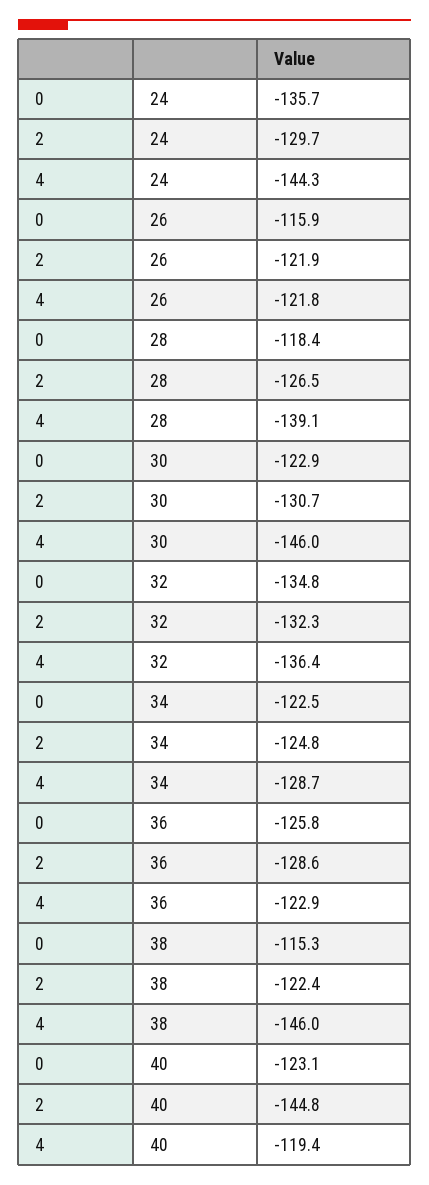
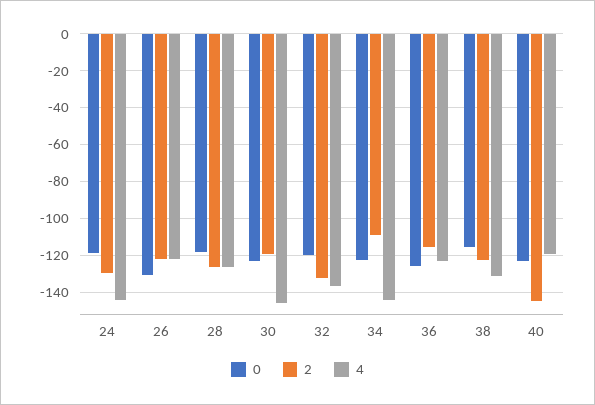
  {
    "0": {
-     "24": -135.7,
+     "24": -120,
-     "26": -115.9,
+     "26": -130,
      "28": -118.4,
      "30": -122.9,
-     "32": -134.8,
+     "32": -120,
      "34": -122.5,
      "36": -125.8,
      "38": -115.3,
      "40": -123.1
    },
    "2": {
      "24": -129.7,
      "26": -121.9,
      "28": -126.5,
-     "30": -130.7,
+     "30": -120,
      "32": -132.3,
-     "34": -124.8,
+     "34": -110,
-     "36": -128.6,
+     "36": -115,
      "38": -122.4,
      "40": -144.8
    },
    "4": {
      "24": -144.3,
      "26": -121.8,
-     "28": -139.1,
+     "28": -125,
      "30": -146,
      "32": -136.4,
-     "34": -128.7,
+     "34": -145,
      "36": -122.9,
-     "38": -146,
+     "38": -130,
      "40": -119.4
    }
  }

